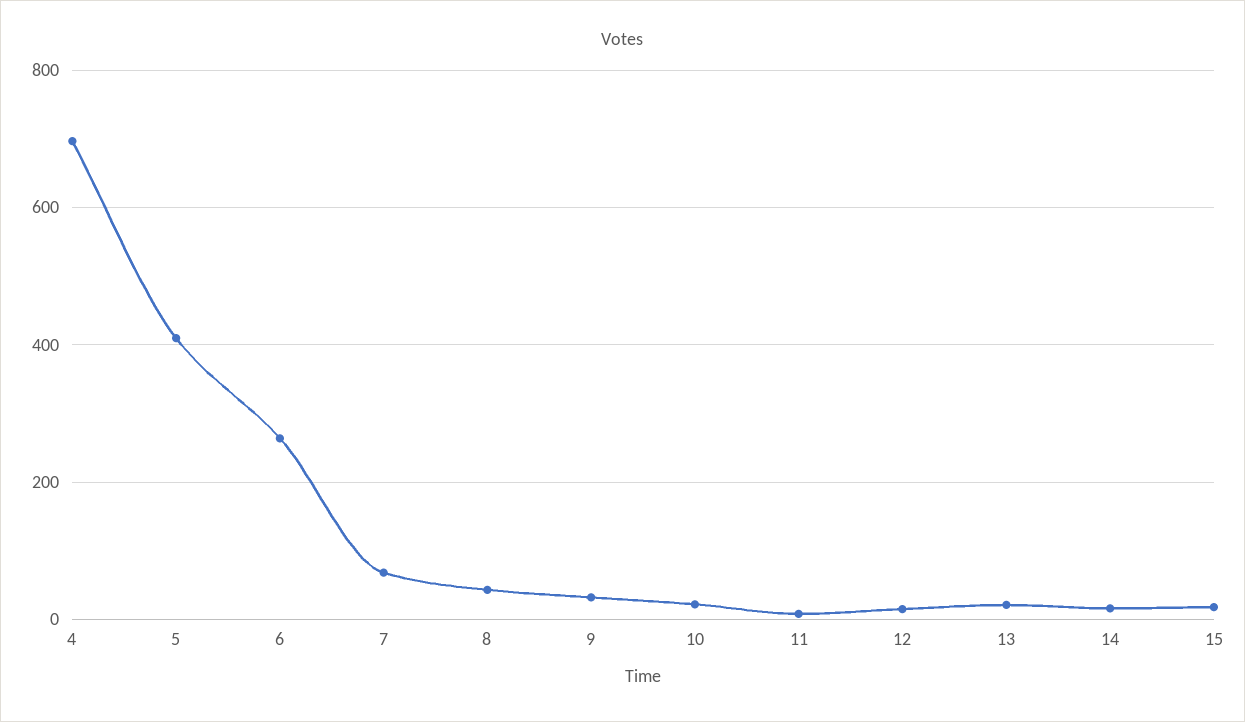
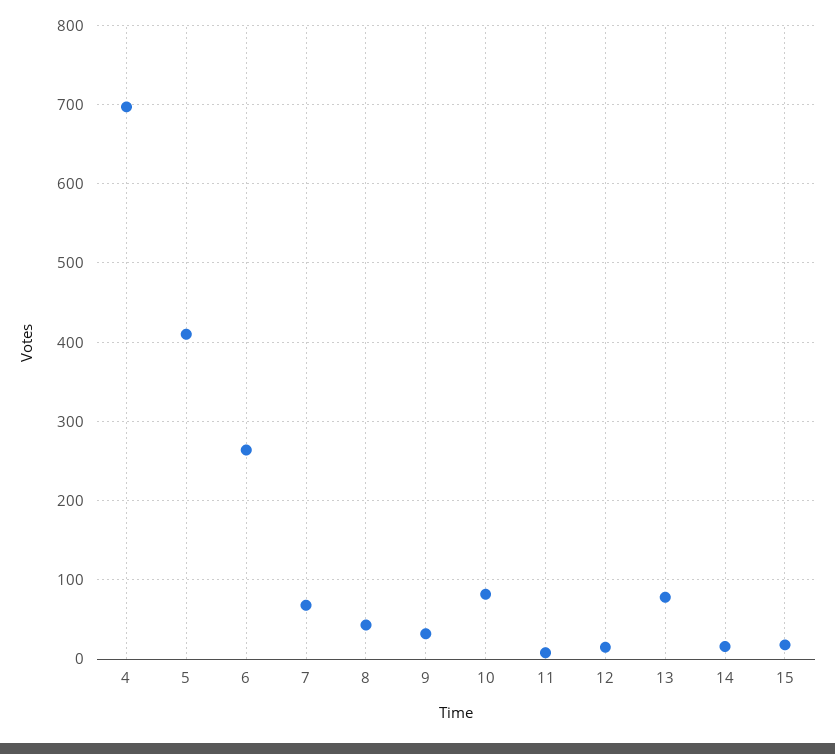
  {
    "4": 700,
    "5": 410,
    "6": 260,
    "7": 70,
    "8": 40,
    "9": 30,
-   "10": 20,
+   "10": 80,
    "11": 10,
    "12": 20,
-   "13": 20,
+   "13": 80,
    "14": 20,
    "15": 20
  }

